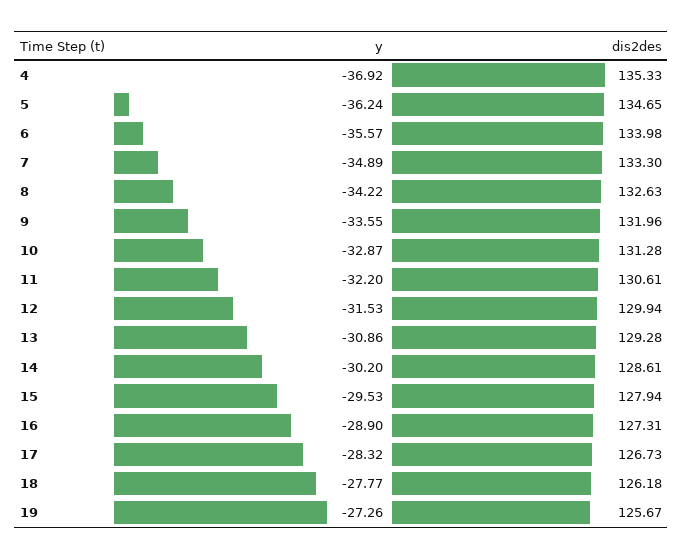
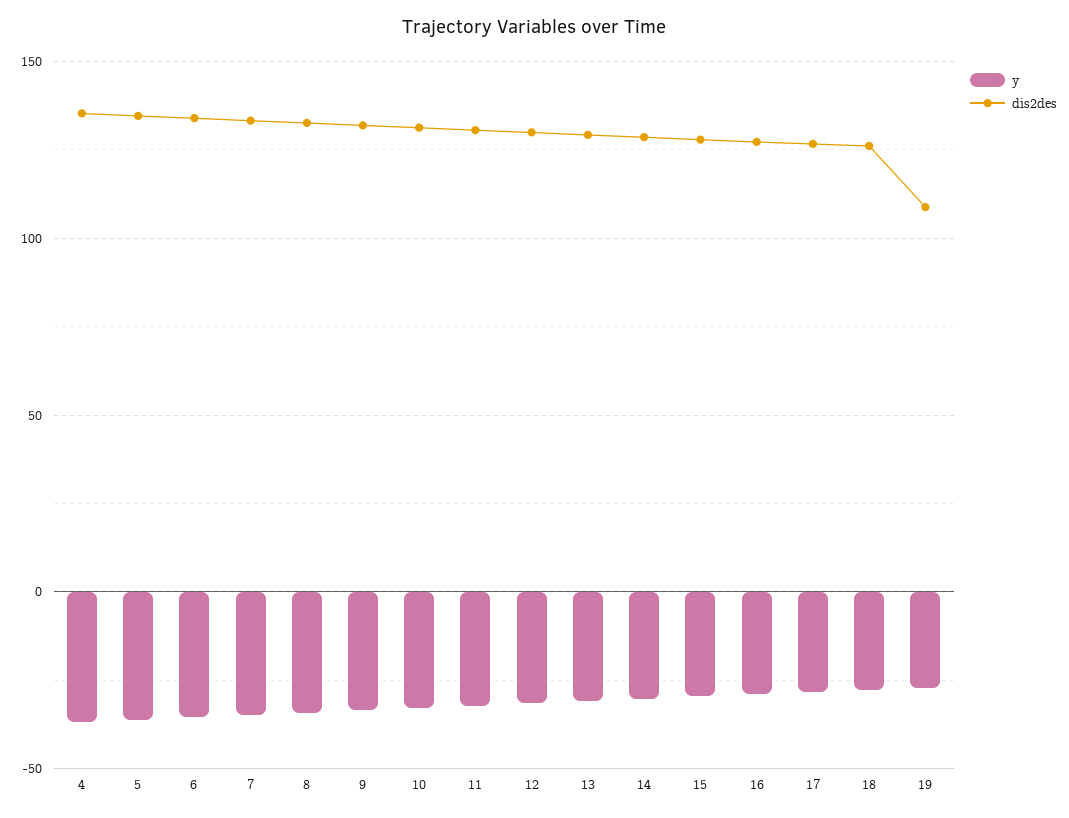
  {
    "y": {
      "4": -36.92,
      "5": -36.24,
      "6": -35.57,
      "7": -34.89,
      "8": -34.22,
      "9": -33.55,
      "10": -32.87,
      "11": -32.2,
      "12": -31.53,
      "13": -30.86,
      "14": -30.2,
      "15": -29.53,
      "16": -28.9,
      "17": -28.32,
      "18": -27.77,
      "19": -27.26
    },
    "dis2des": {
      "4": 135.33,
      "5": 134.65,
      "6": 133.98,
      "7": 133.3,
      "8": 132.63,
      "9": 131.96,
      "10": 131.28,
      "11": 130.61,
      "12": 129.94,
      "13": 129.28,
      "14": 128.61,
      "15": 127.94,
      "16": 127.31,
      "17": 126.73,
      "18": 126.18,
-     "19": 125.67
+     "19": 110
    }
  }

